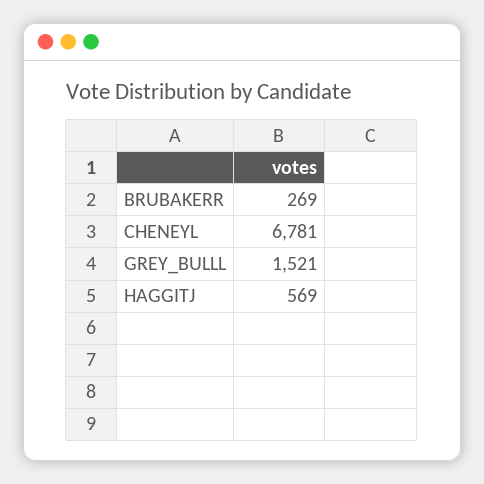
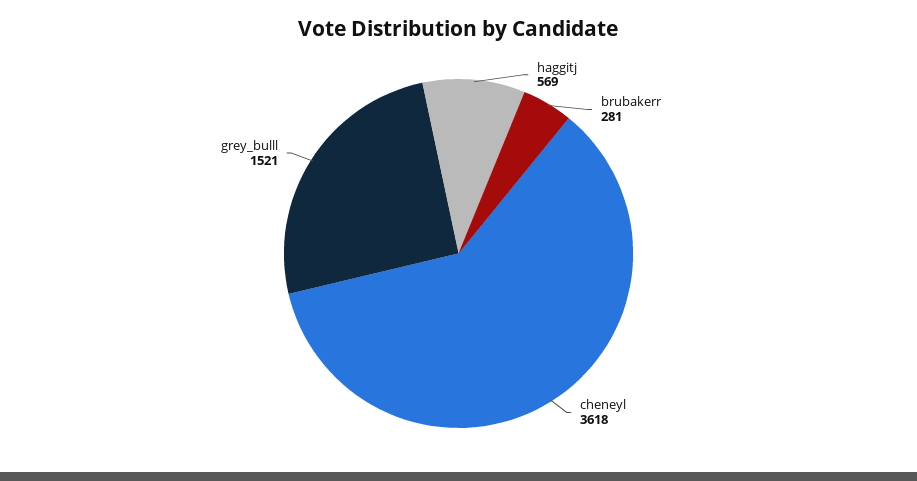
  {
-   "BRUBAKERR": 269,
+   "BRUBAKERR": 281,
-   "CHENEYL": 6781,
+   "CHENEYL": 3618,
    "GREY_BULLL": 1521,
    "HAGGITJ": 569
  }

